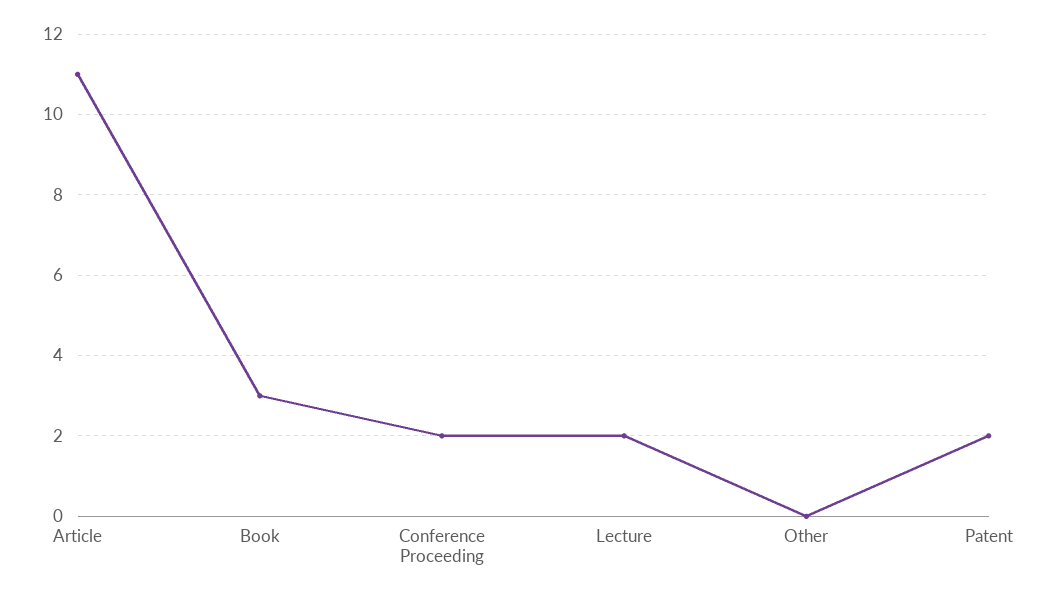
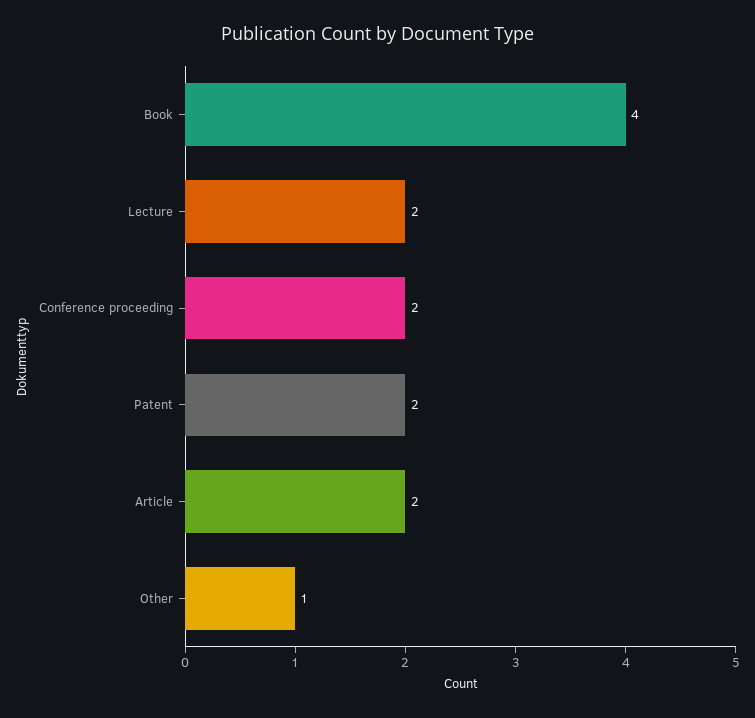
  {
-   "Article": 11,
+   "Article": 2,
-   "Book": 3,
+   "Book": 4,
    "Conference Proceeding": 2,
    "Lecture": 2,
-   "Other": 0,
+   "Other": 1,
    "Patent": 2
  }

